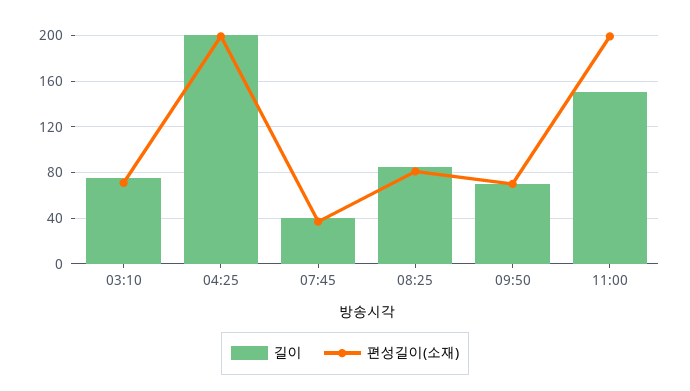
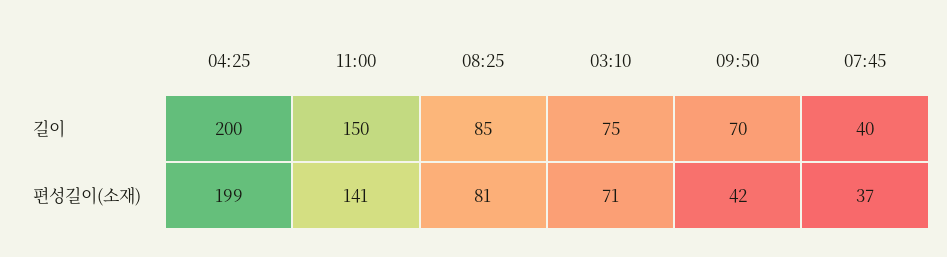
  {
    "길이": {
      "03:10": 75,
      "04:25": 200,
      "07:45": 40,
      "08:25": 85,
      "09:50": 70,
      "11:00": 150
    },
    "편성길이(소재)": {
      "03:10": 71,
      "04:25": 199,
      "07:45": 37,
      "08:25": 81,
-     "09:50": 70,
+     "09:50": 42,
-     "11:00": 200
+     "11:00": 141
    }
  }

